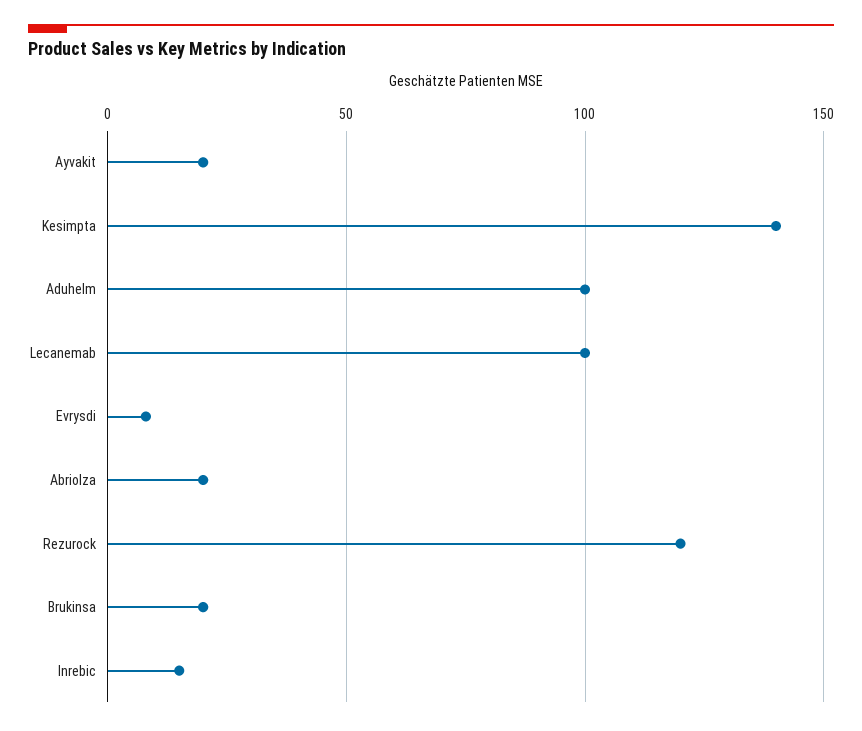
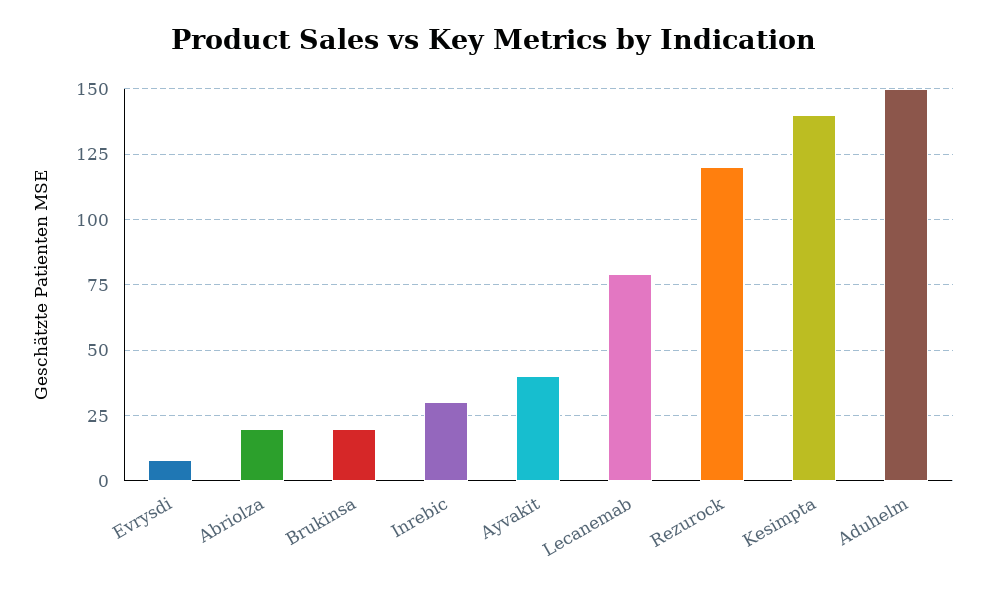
  {
-   "Ayvakit": 20,
+   "Ayvakit": 40,
    "Kesimpta": 140,
-   "Aduhelm": 100,
+   "Aduhelm": 150,
-   "Lecanemab": 100,
+   "Lecanemab": 80,
    "Evrysdi": 10,
    "Abriolza": 20,
    "Rezurock": 120,
    "Brukinsa": 20,
-   "Inrebic": 15
+   "Inrebic": 30
  }

